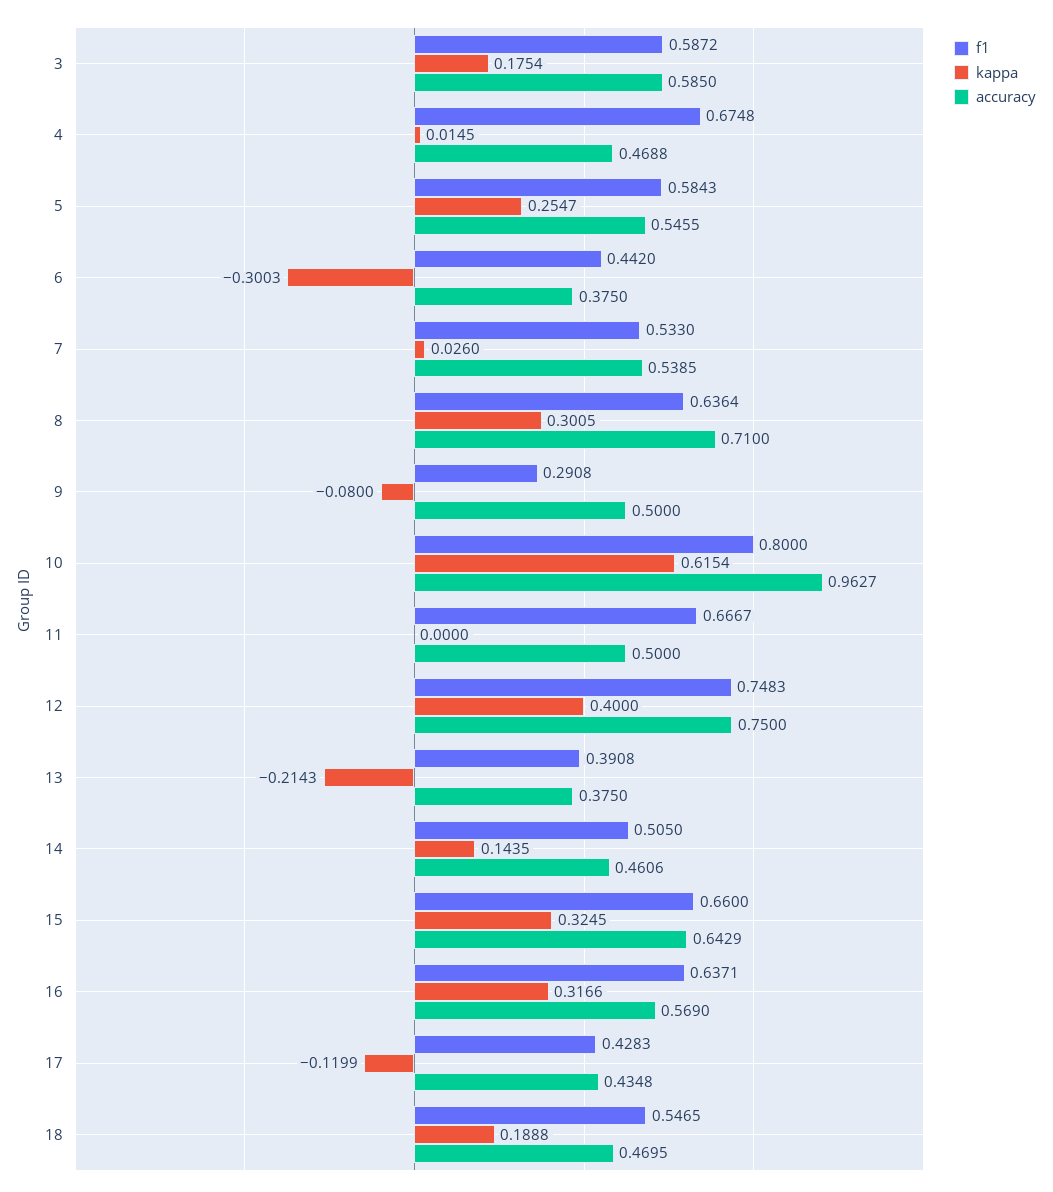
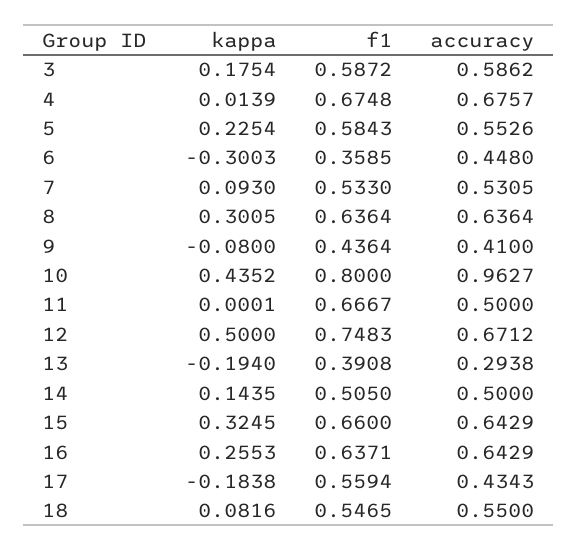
  {
    "f1": {
      "3": 0.5872,
      "4": 0.6748,
      "5": 0.5843,
-     "6": 0.442,
+     "6": 0.3585,
      "7": 0.533,
      "8": 0.6364,
-     "9": 0.2908,
+     "9": 0.4364,
      "10": 0.8,
      "11": 0.6667,
      "12": 0.7483,
      "13": 0.3908,
      "14": 0.505,
      "15": 0.66,
      "16": 0.6371,
-     "17": 0.4283,
+     "17": 0.5594,
      "18": 0.5465
    },
    "kappa": {
      "3": 0.1754,
-     "4": 0.0145,
+     "4": 0.0139,
-     "5": 0.2547,
+     "5": 0.2254,
      "6": -0.3003,
-     "7": 0.026,
+     "7": 0.093,
      "8": 0.3005,
      "9": -0.08,
-     "10": 0.6154,
+     "10": 0.4352,
-     "11": 0,
+     "11": 0.0001,
-     "12": 0.4,
+     "12": 0.5,
-     "13": -0.2143,
+     "13": -0.194,
      "14": 0.1435,
      "15": 0.3245,
-     "16": 0.3166,
+     "16": 0.2553,
-     "17": -0.1199,
+     "17": -0.1838,
-     "18": 0.1888
+     "18": 0.0816
    },
    "accuracy": {
-     "3": 0.585,
+     "3": 0.5862,
-     "4": 0.4688,
+     "4": 0.6757,
-     "5": 0.5455,
+     "5": 0.5526,
-     "6": 0.375,
+     "6": 0.448,
-     "7": 0.5385,
+     "7": 0.5305,
-     "8": 0.71,
+     "8": 0.6364,
-     "9": 0.5,
+     "9": 0.41,
      "10": 0.9627,
      "11": 0.5,
-     "12": 0.75,
+     "12": 0.6712,
-     "13": 0.375,
+     "13": 0.2938,
-     "14": 0.4606,
+     "14": 0.5,
      "15": 0.6429,
-     "16": 0.569,
+     "16": 0.6429,
-     "17": 0.4348,
+     "17": 0.4343,
-     "18": 0.4695
+     "18": 0.55
    }
  }

